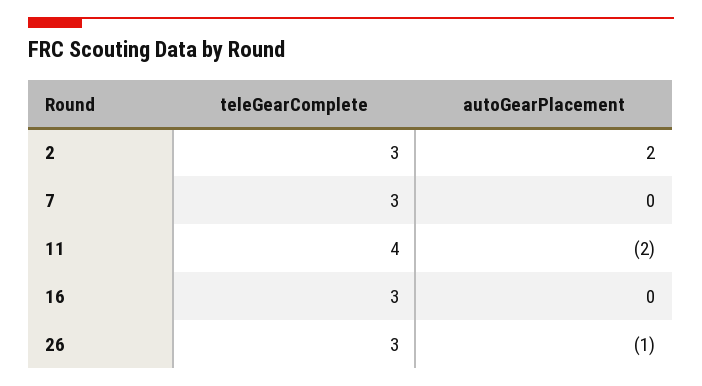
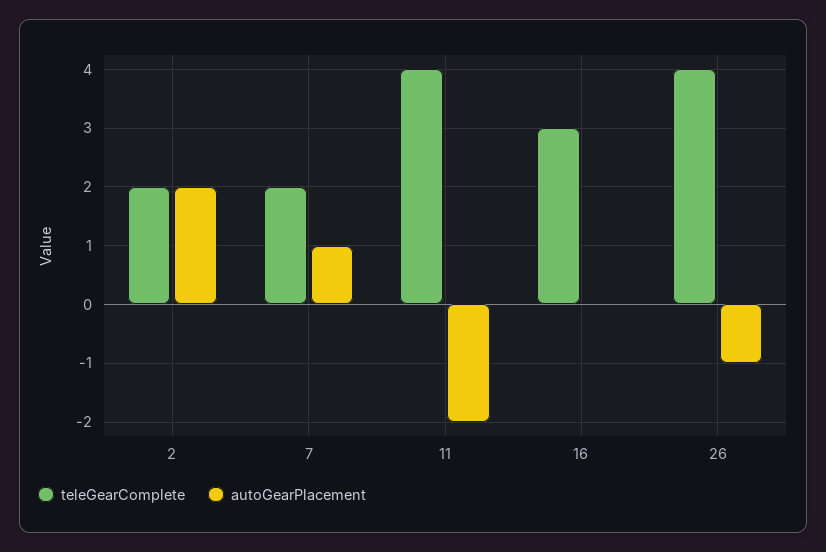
  {
    "teleGearComplete": {
-     "2": 3,
+     "2": 2,
-     "7": 3,
+     "7": 2,
      "11": 4,
      "16": 3,
-     "26": 3
+     "26": 4
    },
    "autoGearPlacement": {
      "2": 2,
-     "7": 0,
+     "7": 1,
      "11": -2,
      "16": 0,
      "26": -1
    }
  }

